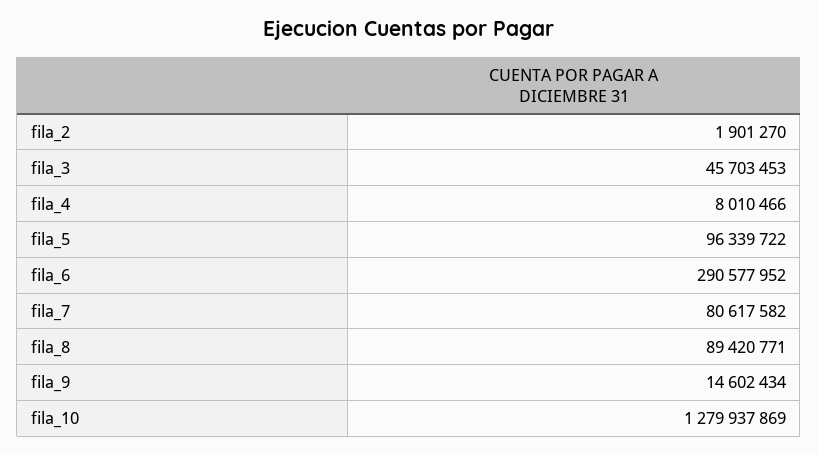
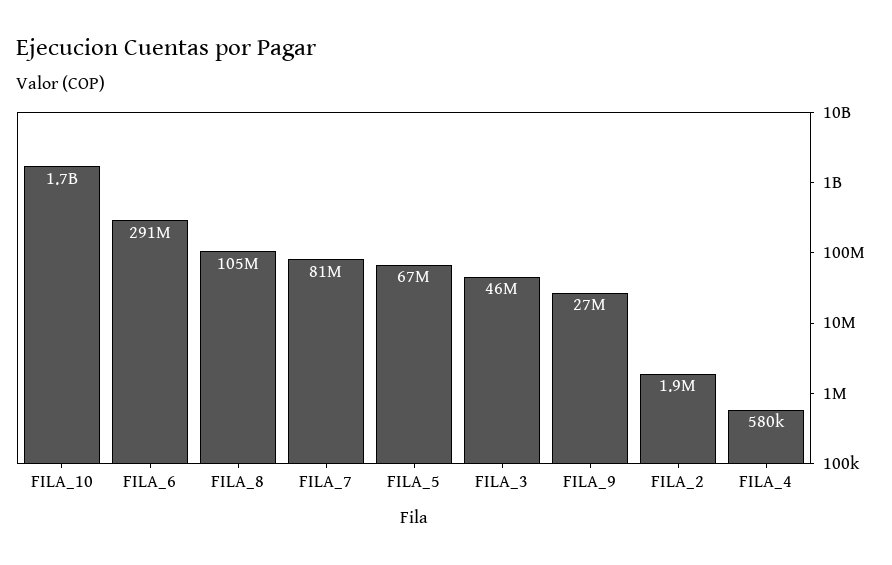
  {
    "fila_2": 1901270,
    "fila_3": 45703453,
-   "fila_4": 8010466,
+   "fila_4": 580000,
-   "fila_5": 96339722,
+   "fila_5": 67000000,
    "fila_6": 290577952,
    "fila_7": 80617582,
-   "fila_8": 89420771,
+   "fila_8": 105000000,
-   "fila_9": 14602434,
+   "fila_9": 27000000,
-   "fila_10": 1279937869
+   "fila_10": 1700000000
  }

